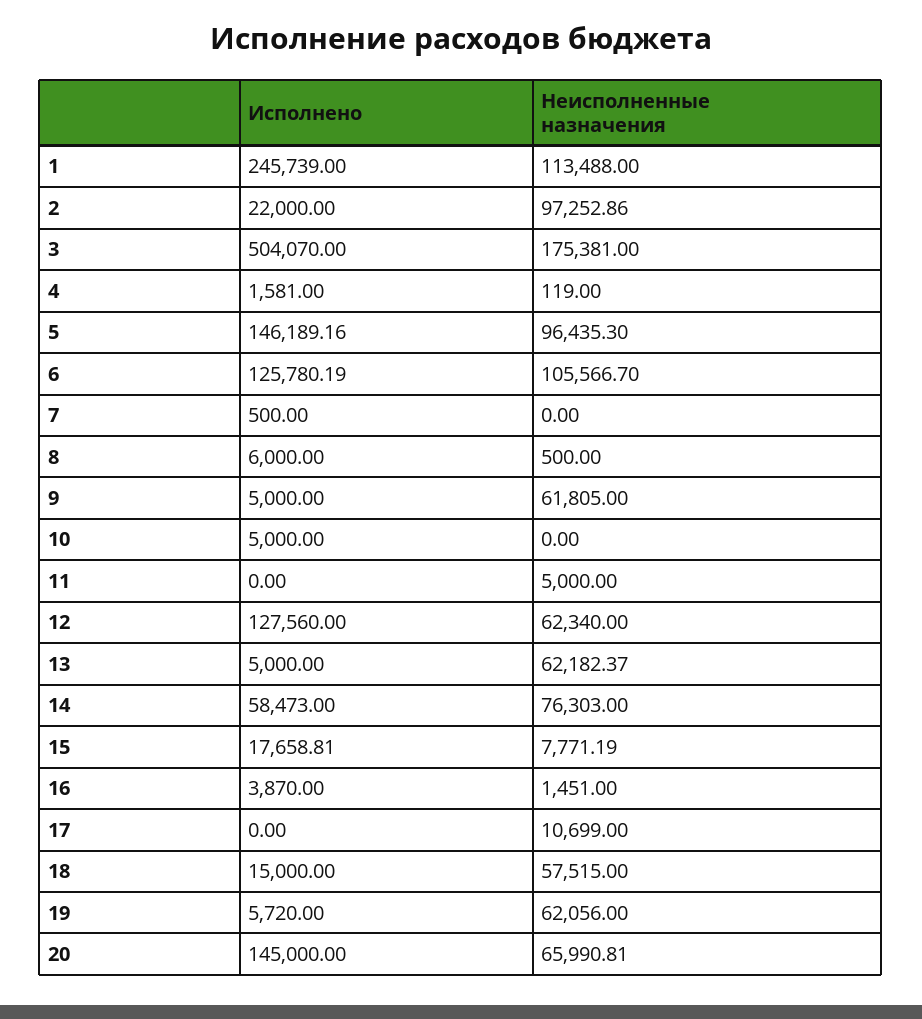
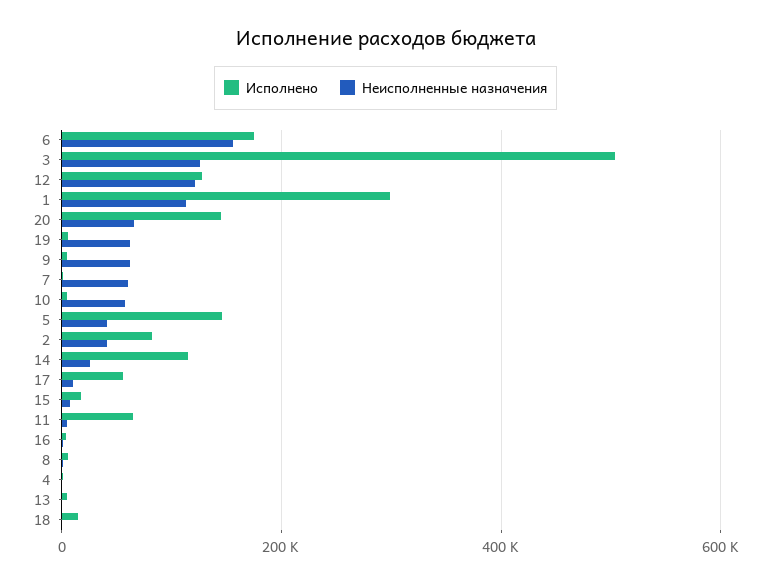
  {
    "Исполнено": {
-     "1": 245739,
+     "1": 300000,
-     "2": 22000,
+     "2": 80000,
      "3": 504070,
      "4": 1581,
      "5": 146189.16,
-     "6": 125780.19,
+     "6": 180000,
      "7": 500,
      "8": 6000,
      "9": 5000,
      "10": 5000,
-     "11": 0,
+     "11": 60000,
      "12": 127560,
      "13": 5000,
-     "14": 58473,
+     "14": 120000,
      "15": 17658.81,
      "16": 3870,
-     "17": 0,
+     "17": 60000,
      "18": 15000,
      "19": 5720,
      "20": 145000
    },
    "Неисполненные назначения": {
      "1": 113488,
-     "2": 97252.86,
+     "2": 40000,
-     "3": 175381,
+     "3": 120000,
      "4": 119,
-     "5": 96435.3,
+     "5": 40000,
-     "6": 105566.7,
+     "6": 160000,
-     "7": 0,
+     "7": 60000,
      "8": 500,
      "9": 61805,
-     "10": 0,
+     "10": 60000,
      "11": 5000,
-     "12": 62340,
+     "12": 120000,
-     "13": 62182.37,
+     "13": 0,
-     "14": 76303,
+     "14": 20000,
      "15": 7771.19,
      "16": 1451,
      "17": 10699,
-     "18": 57515,
+     "18": 0,
      "19": 62056,
      "20": 65990.81
    }
  }

